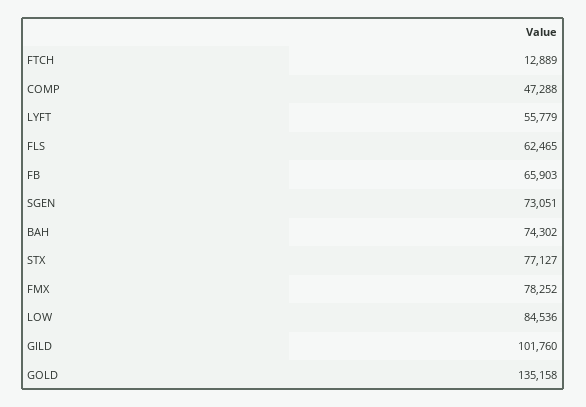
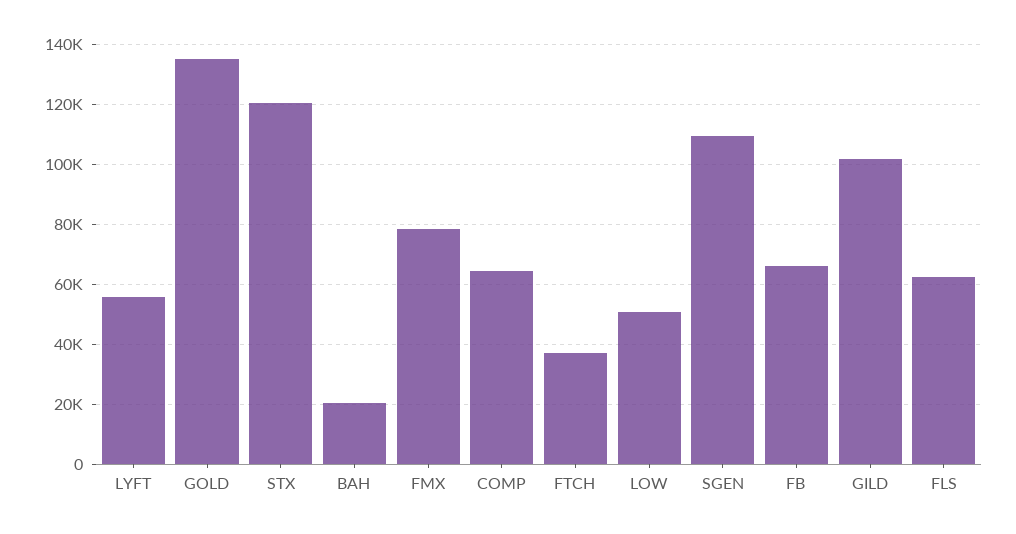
  {
-   "FTCH": 12889,
+   "FTCH": 37500,
-   "COMP": 47288,
+   "COMP": 65000,
    "LYFT": 55779,
    "FLS": 62465,
    "FB": 65903,
-   "SGEN": 73051,
+   "SGEN": 110000,
-   "BAH": 74302,
+   "BAH": 20000,
-   "STX": 77127,
+   "STX": 120000,
    "FMX": 78252,
-   "LOW": 84536,
+   "LOW": 50000,
    "GILD": 101760,
    "GOLD": 135158
  }

